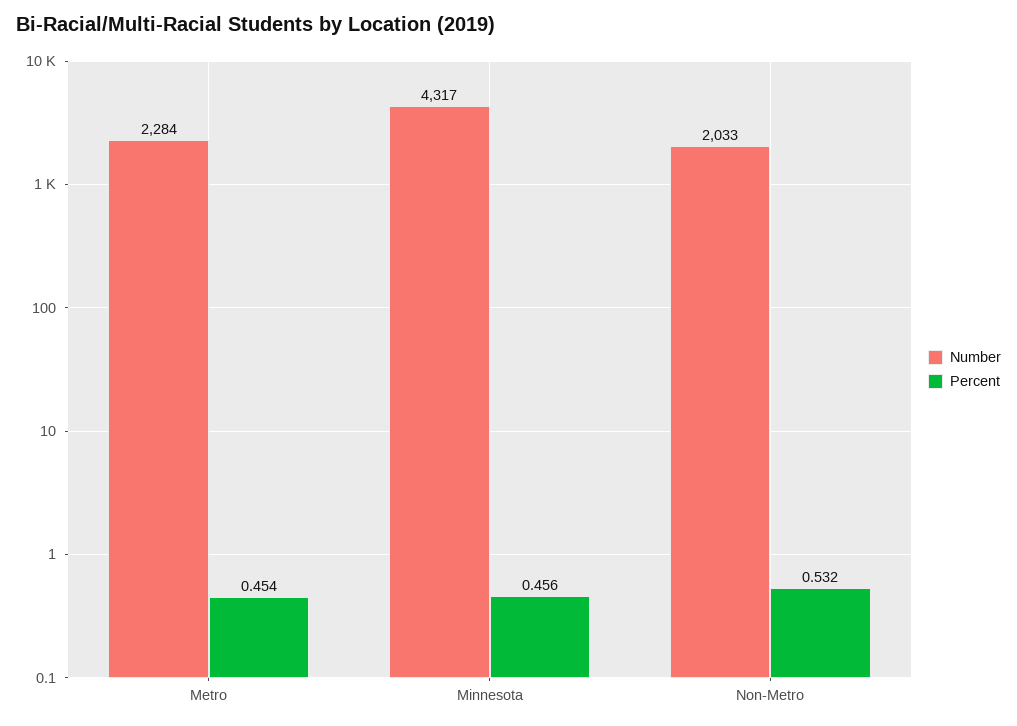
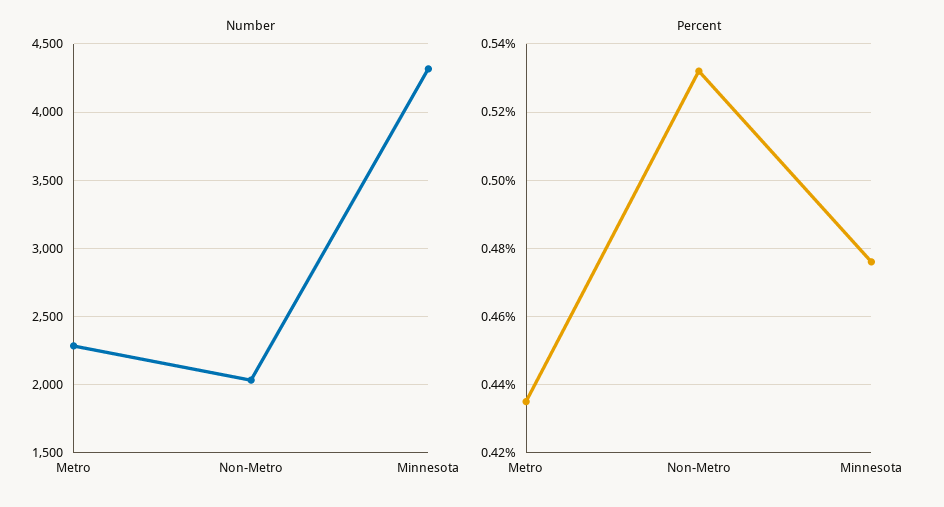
  {
    "Number": {
      "Metro": 2284,
      "Minnesota": 4317,
      "Non-Metro": 2033
    },
    "Percent": {
-     "Metro": 0.454,
+     "Metro": 0.435,
-     "Minnesota": 0.456,
+     "Minnesota": 0.475,
      "Non-Metro": 0.532
    }
  }

